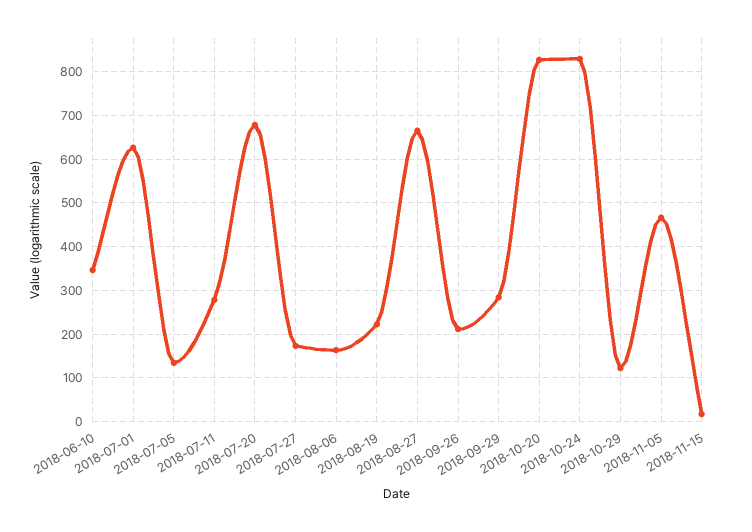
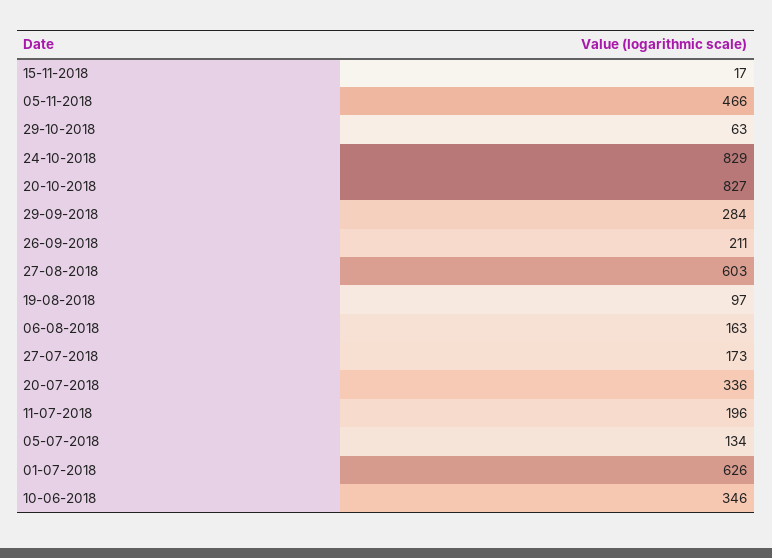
  {
    "2018-06-10": 346,
    "2018-07-01": 626,
    "2018-07-05": 134,
-   "2018-07-11": 280,
+   "2018-07-11": 196,
-   "2018-07-20": 680,
+   "2018-07-20": 336,
    "2018-07-27": 173,
    "2018-08-06": 163,
-   "2018-08-19": 220,
+   "2018-08-19": 97,
-   "2018-08-27": 660,
+   "2018-08-27": 603,
    "2018-09-26": 211,
    "2018-09-29": 284,
    "2018-10-20": 827,
    "2018-10-24": 829,
-   "2018-10-29": 120,
+   "2018-10-29": 63,
    "2018-11-05": 466,
    "2018-11-15": 17
  }

